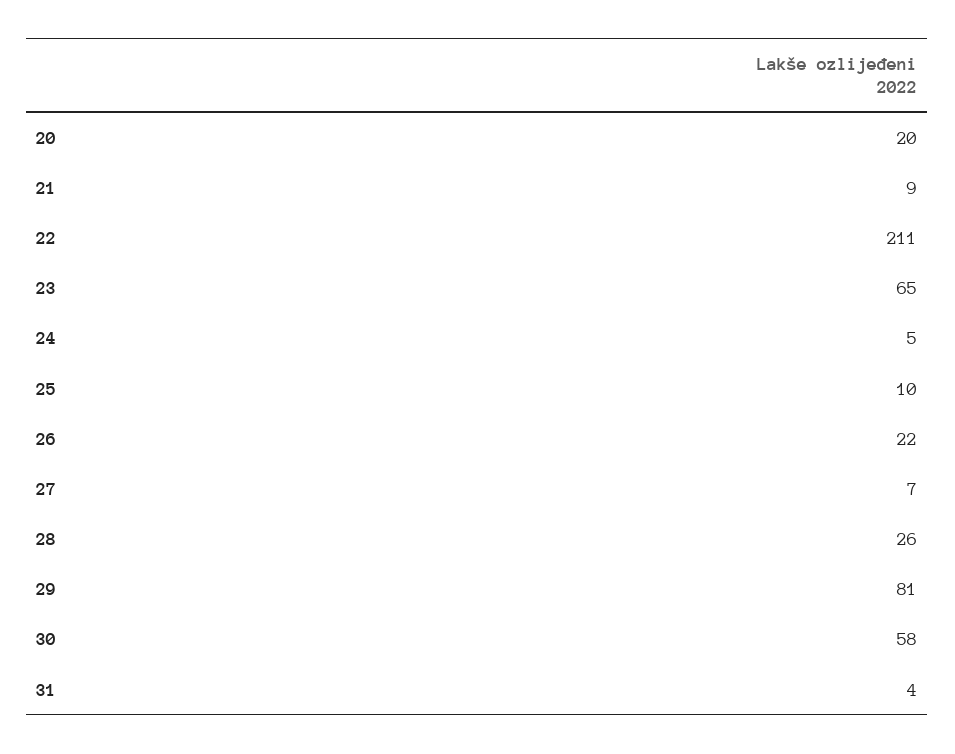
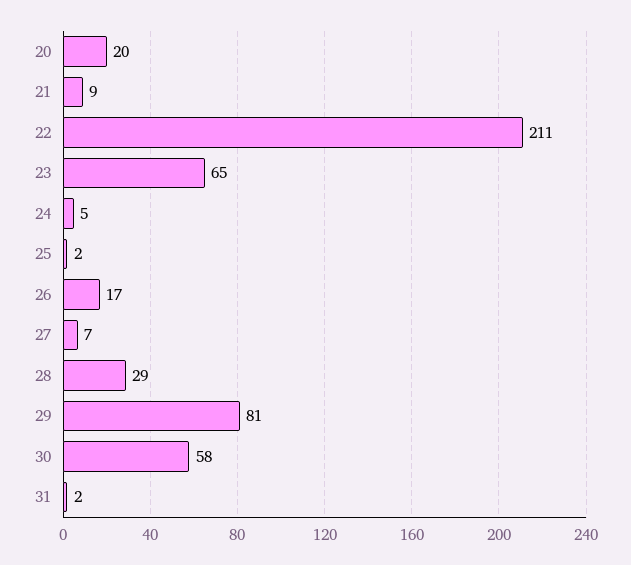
  {
    "20": 20,
    "21": 9,
    "22": 211,
    "23": 65,
    "24": 5,
-   "25": 10,
+   "25": 2,
-   "26": 22,
+   "26": 17,
    "27": 7,
-   "28": 26,
+   "28": 29,
    "29": 81,
    "30": 58,
-   "31": 4
+   "31": 2
  }

